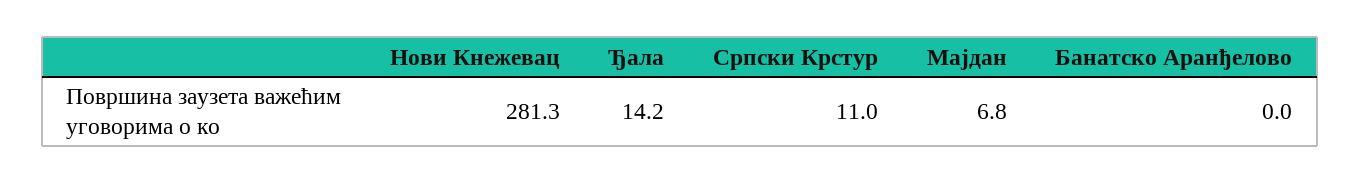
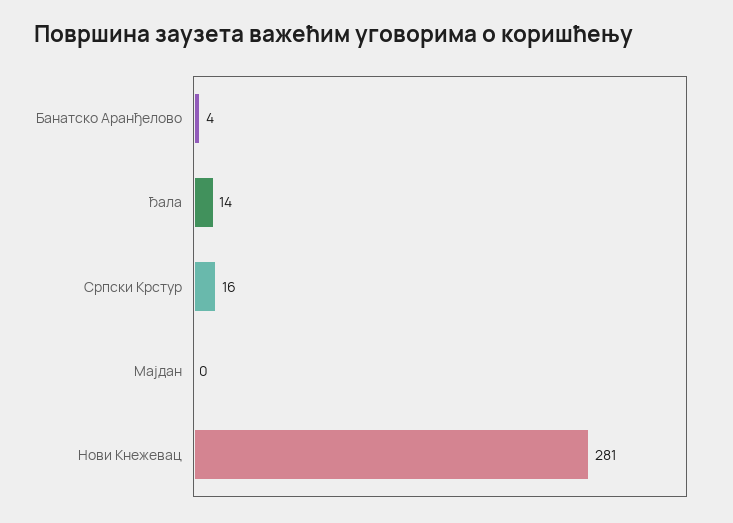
  {
    "Нови Кнежевац": 281.3,
    "Ђала": 14.2,
-   "Српски Крстур": 11,
+   "Српски Крстур": 16,
-   "Мајдан": 6.8,
+   "Мајдан": 0,
-   "Банатско Аранђелово": 0
+   "Банатско Аранђелово": 4
  }

